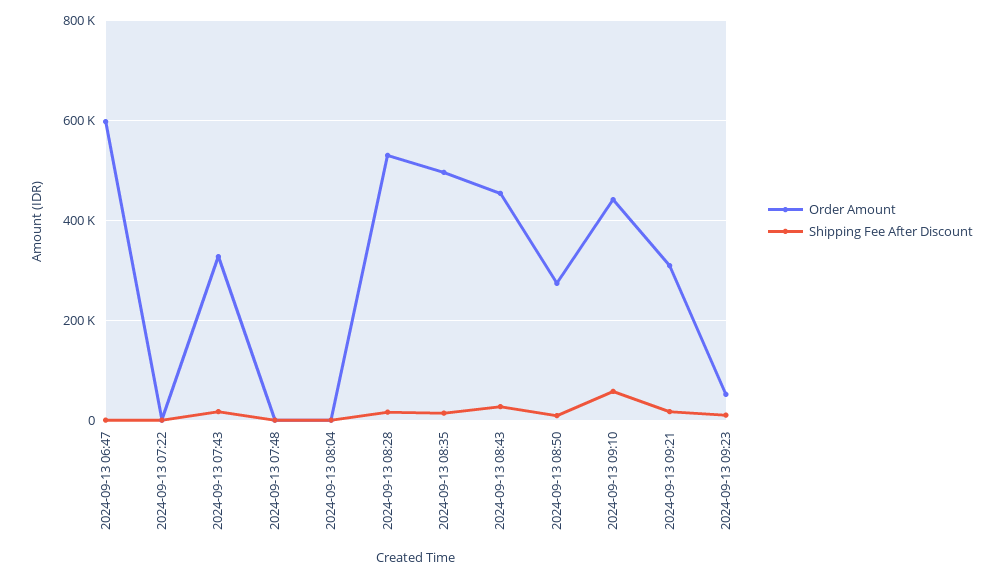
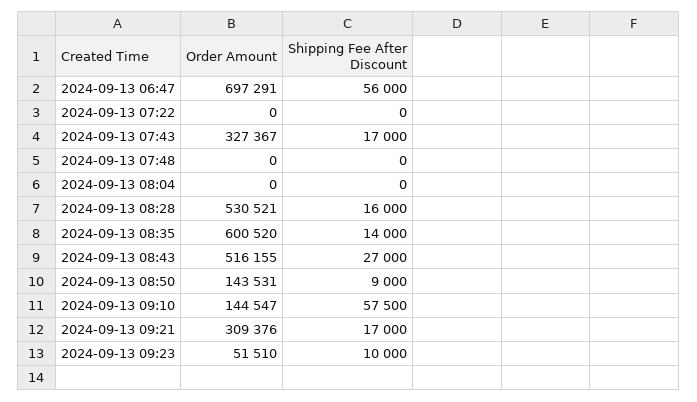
  {
    "Order Amount": {
-     "2024-09-13 06:47": 600000,
+     "2024-09-13 06:47": 697291,
      "2024-09-13 07:22": 0,
      "2024-09-13 07:43": 327367,
      "2024-09-13 07:48": 0,
      "2024-09-13 08:04": 0,
      "2024-09-13 08:28": 530521,
-     "2024-09-13 08:35": 500000,
+     "2024-09-13 08:35": 600520,
-     "2024-09-13 08:43": 460000,
+     "2024-09-13 08:43": 516155,
-     "2024-09-13 08:50": 280000,
+     "2024-09-13 08:50": 143531,
-     "2024-09-13 09:10": 440000,
+     "2024-09-13 09:10": 144547,
      "2024-09-13 09:21": 309376,
      "2024-09-13 09:23": 51510
    },
    "Shipping Fee After Discount": {
-     "2024-09-13 06:47": 0,
+     "2024-09-13 06:47": 56000,
      "2024-09-13 07:22": 0,
      "2024-09-13 07:43": 17000,
      "2024-09-13 07:48": 0,
      "2024-09-13 08:04": 0,
      "2024-09-13 08:28": 16000,
      "2024-09-13 08:35": 14000,
      "2024-09-13 08:43": 27000,
      "2024-09-13 08:50": 9000,
      "2024-09-13 09:10": 57500,
      "2024-09-13 09:21": 17000,
      "2024-09-13 09:23": 10000
    }
  }

